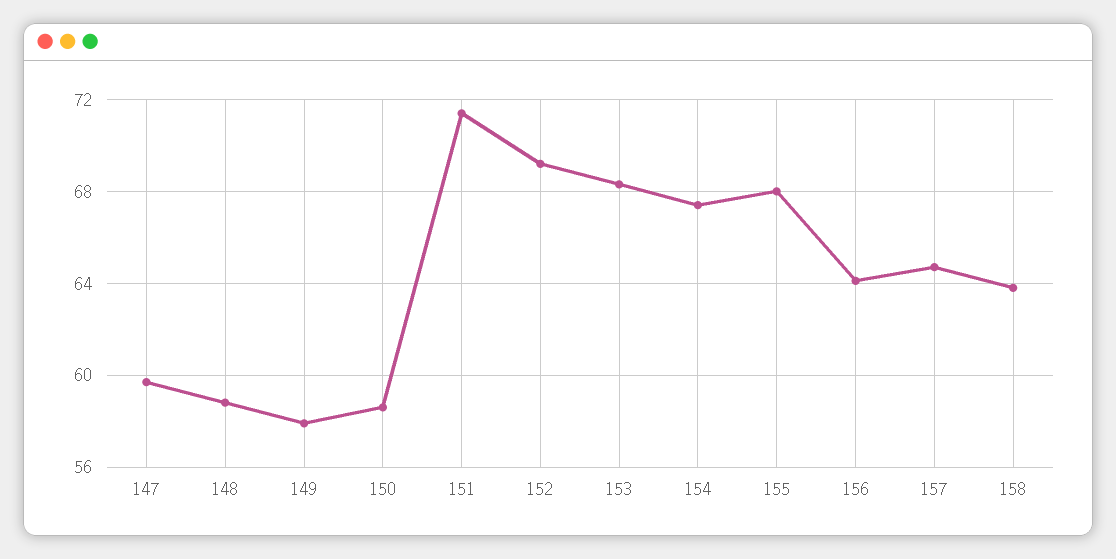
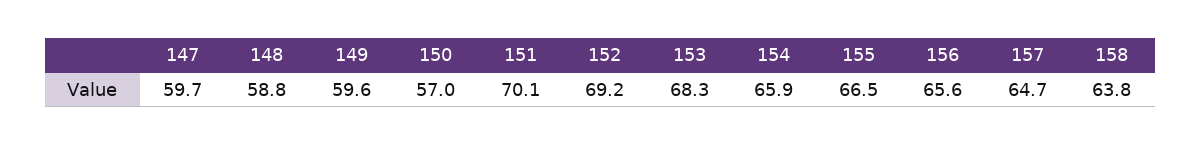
  {
    "147": 59.7,
    "148": 58.8,
-   "149": 58,
+   "149": 59.6,
-   "150": 58.5,
+   "150": 57,
-   "151": 71.5,
+   "151": 70.1,
    "152": 69.2,
    "153": 68.3,
-   "154": 67.5,
+   "154": 65.9,
-   "155": 68,
+   "155": 66.5,
-   "156": 64,
+   "156": 65.6,
    "157": 64.7,
    "158": 63.8
  }

